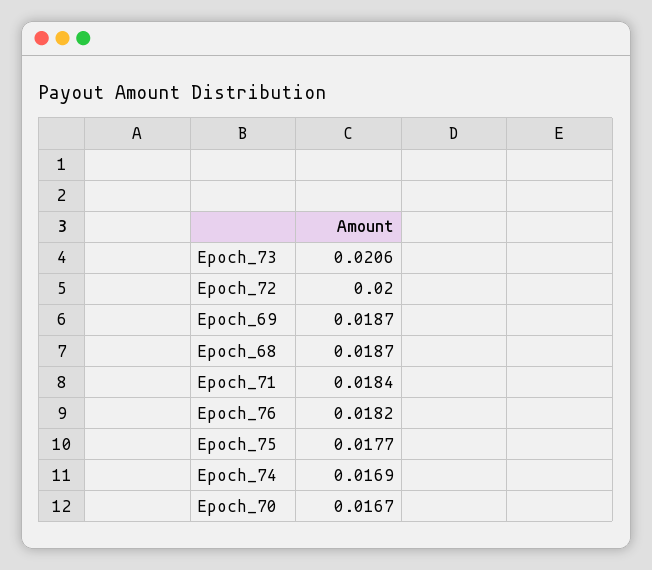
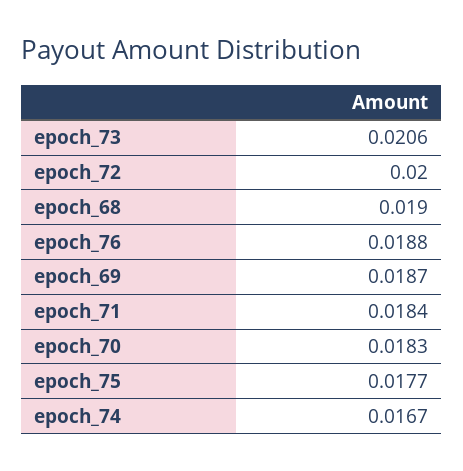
  {
    "Epoch_73": 0.0206,
    "Epoch_72": 0.02,
    "Epoch_69": 0.0187,
-   "Epoch_68": 0.0187,
+   "Epoch_68": 0.019,
    "Epoch_71": 0.0184,
-   "Epoch_76": 0.0182,
+   "Epoch_76": 0.0188,
    "Epoch_75": 0.0177,
-   "Epoch_74": 0.0169,
+   "Epoch_74": 0.0167,
-   "Epoch_70": 0.0167
+   "Epoch_70": 0.0183
  }

